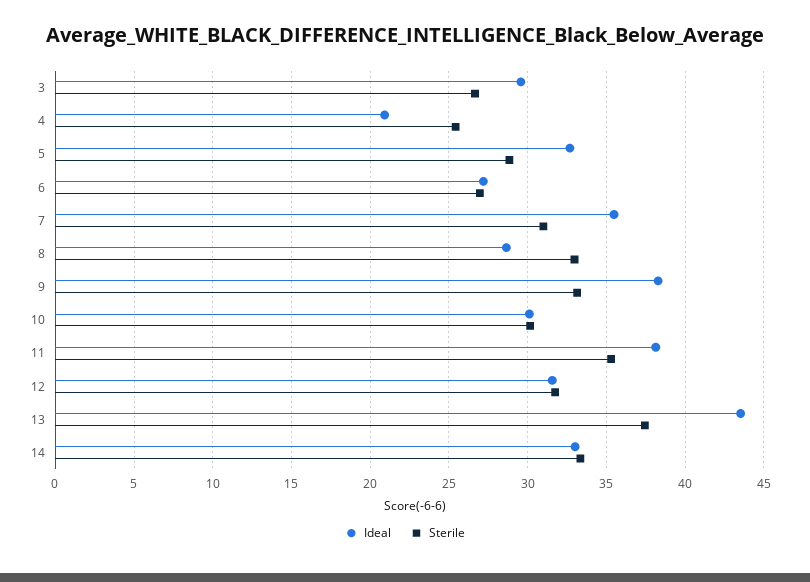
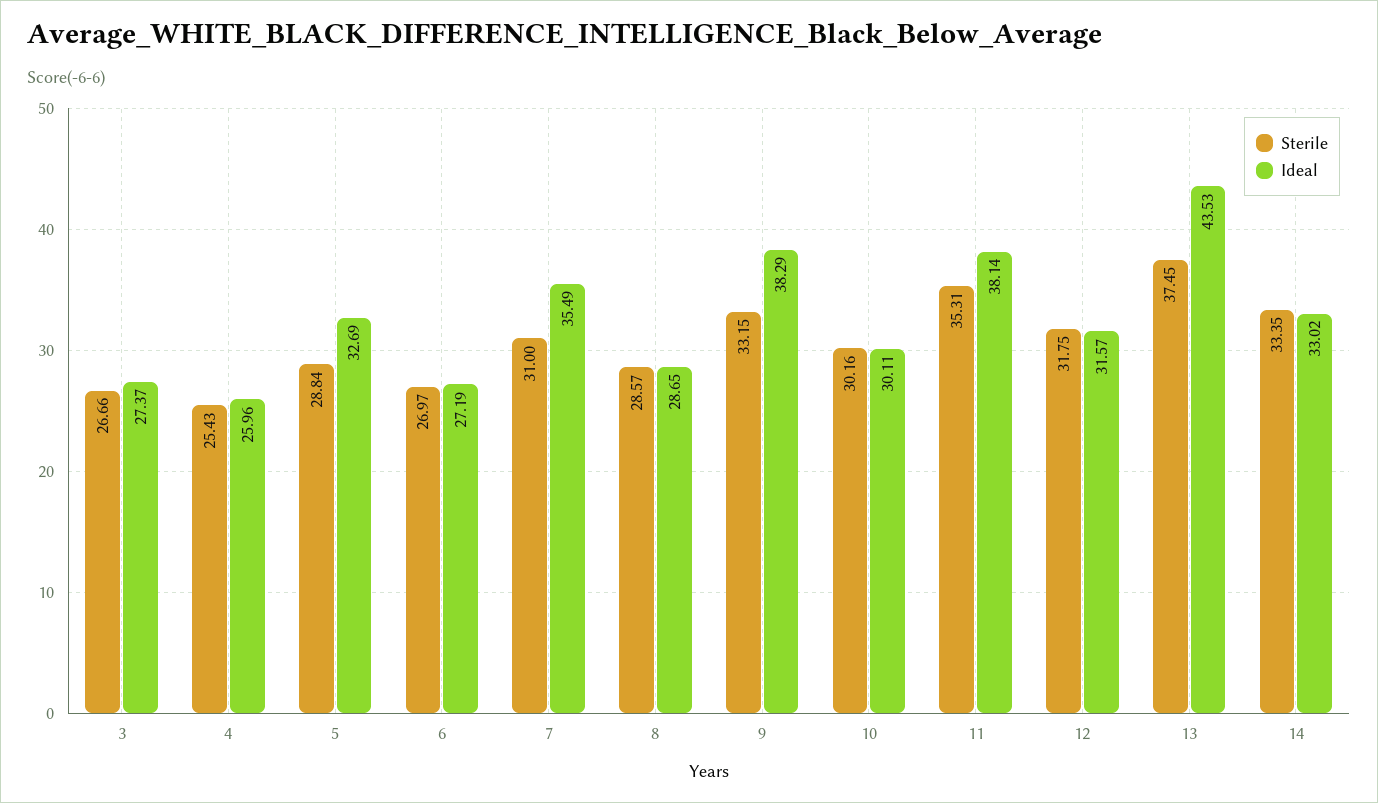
  {
    "Ideal": {
-     "3": 29.5,
+     "3": 27.37,
-     "4": 21,
+     "4": 25.96,
      "5": 32.69,
      "6": 27.19,
      "7": 35.49,
      "8": 28.65,
      "9": 38.29,
      "10": 30.11,
      "11": 38.14,
      "12": 31.57,
      "13": 43.53,
      "14": 33.02
    },
    "Sterile": {
      "3": 26.66,
      "4": 25.43,
      "5": 28.84,
      "6": 26.97,
      "7": 31,
-     "8": 33,
+     "8": 28.57,
      "9": 33.15,
      "10": 30.16,
      "11": 35.31,
      "12": 31.75,
      "13": 37.45,
      "14": 33.35
    }
  }

